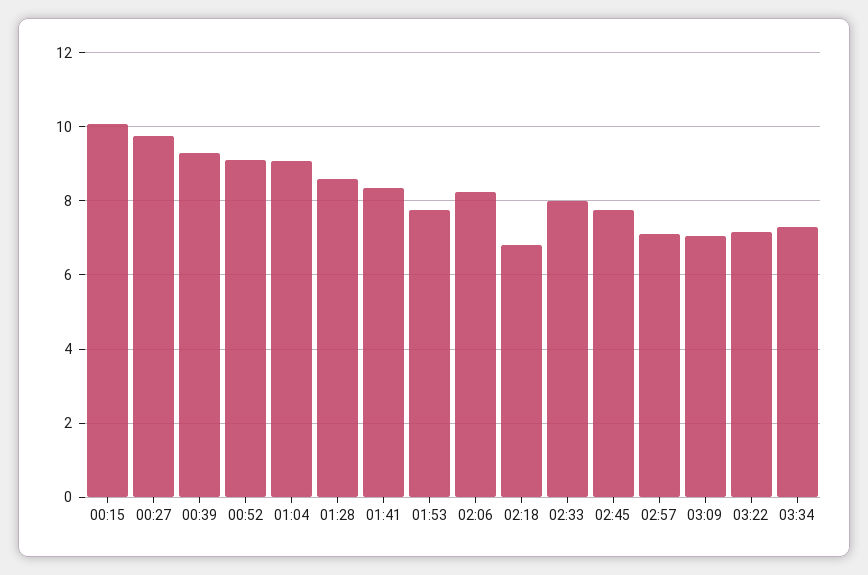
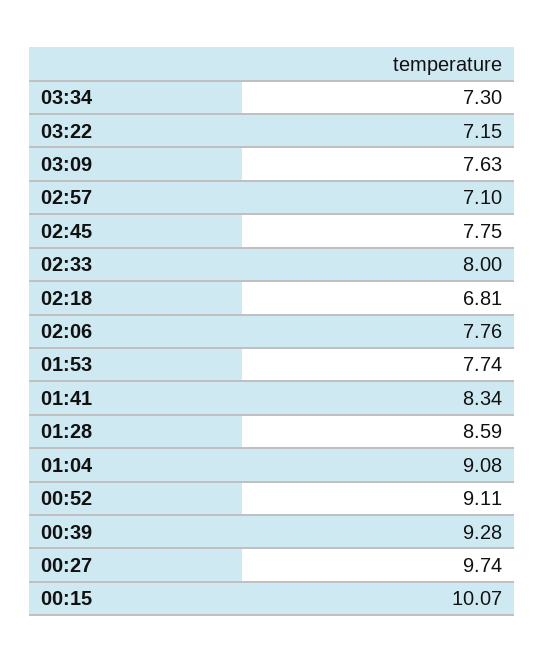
  {
    "00:15": 10.07,
    "00:27": 9.74,
    "00:39": 9.28,
    "00:52": 9.11,
    "01:04": 9.08,
    "01:28": 8.59,
    "01:41": 8.34,
    "01:53": 7.74,
-   "02:06": 8.2,
+   "02:06": 7.76,
    "02:18": 6.81,
    "02:33": 8,
    "02:45": 7.75,
    "02:57": 7.1,
-   "03:09": 7,
+   "03:09": 7.63,
    "03:22": 7.15,
    "03:34": 7.3
  }

